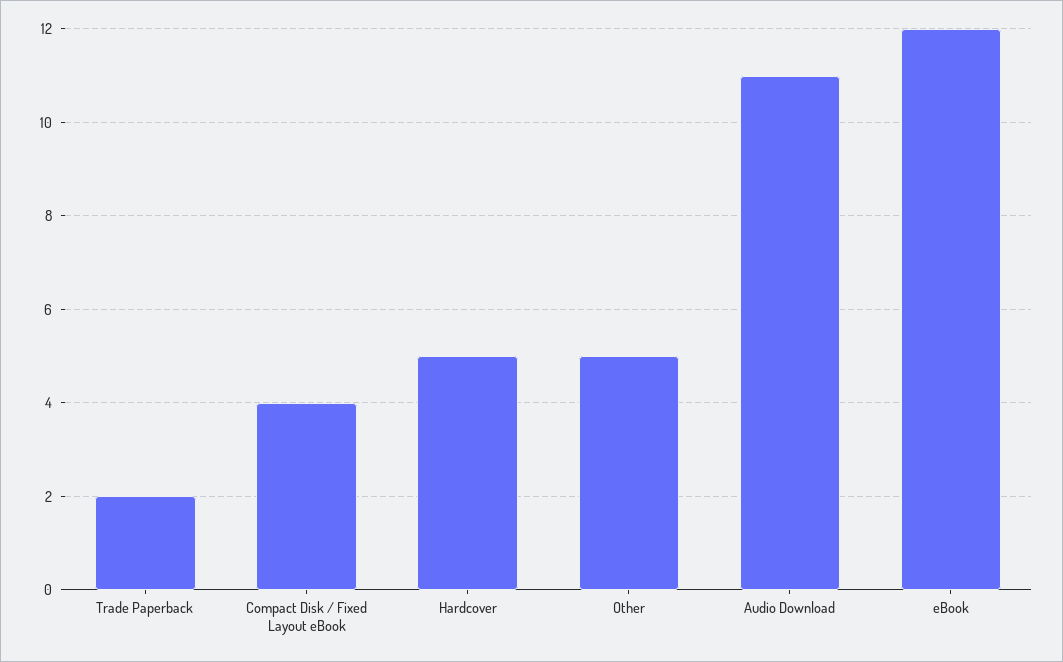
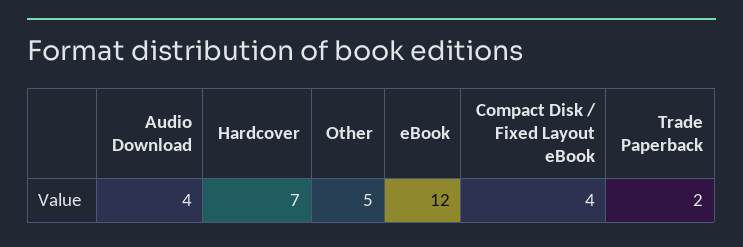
  {
    "Trade Paperback": 2,
    "Compact Disk / Fixed Layout eBook": 4,
-   "Hardcover": 5,
+   "Hardcover": 7,
    "Other": 5,
-   "Audio Download": 11,
+   "Audio Download": 4,
    "eBook": 12
  }

